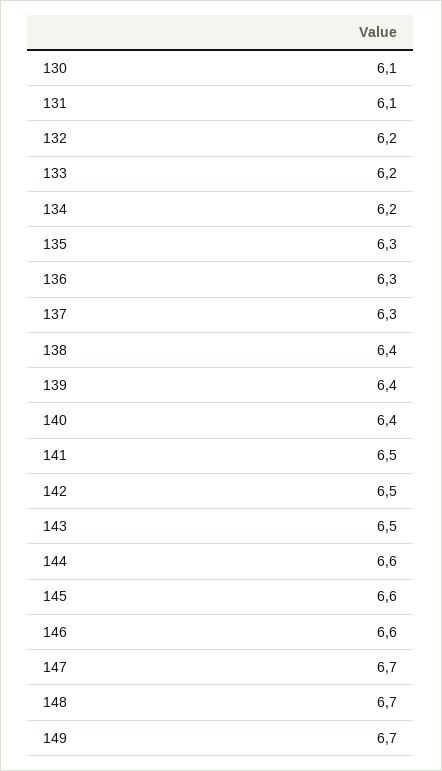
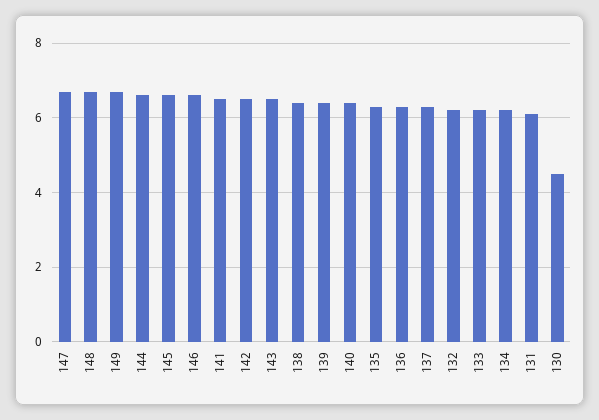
  {
-   "130": 6.1,
+   "130": 4.5,
    "131": 6.1,
    "132": 6.2,
    "133": 6.2,
    "134": 6.2,
    "135": 6.3,
    "136": 6.3,
    "137": 6.3,
    "138": 6.4,
    "139": 6.4,
    "140": 6.4,
    "141": 6.5,
    "142": 6.5,
    "143": 6.5,
    "144": 6.6,
    "145": 6.6,
    "146": 6.6,
    "147": 6.7,
    "148": 6.7,
    "149": 6.7
  }

